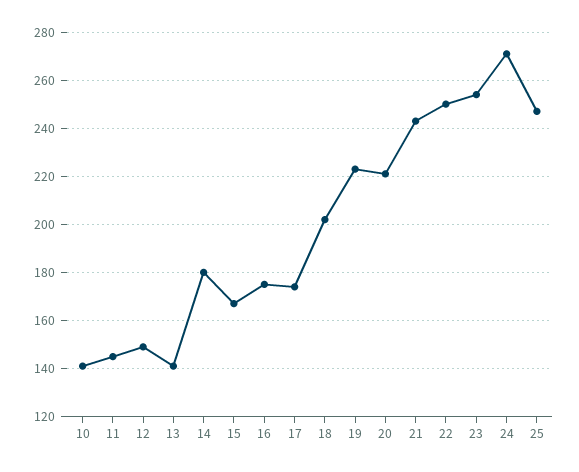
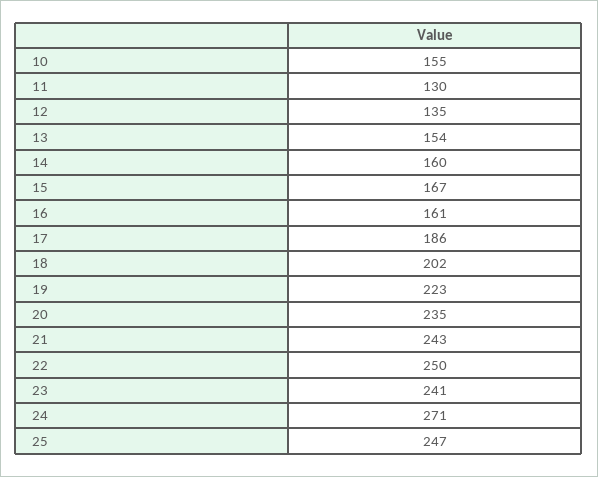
  {
-   "10": 140,
+   "10": 155,
-   "11": 145,
+   "11": 130,
-   "12": 150,
+   "12": 135,
-   "13": 140,
+   "13": 154,
-   "14": 180,
+   "14": 160,
    "15": 167,
-   "16": 175,
+   "16": 161,
-   "17": 175,
+   "17": 186,
    "18": 202,
    "19": 223,
-   "20": 220,
+   "20": 235,
    "21": 243,
    "22": 250,
-   "23": 255,
+   "23": 241,
    "24": 271,
    "25": 247
  }

